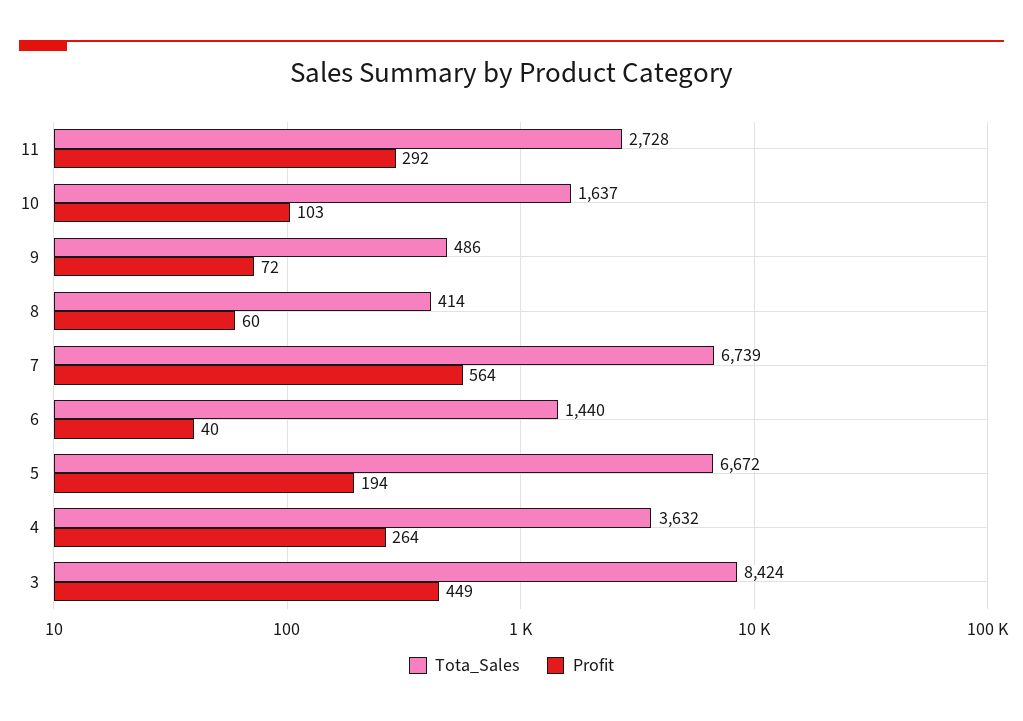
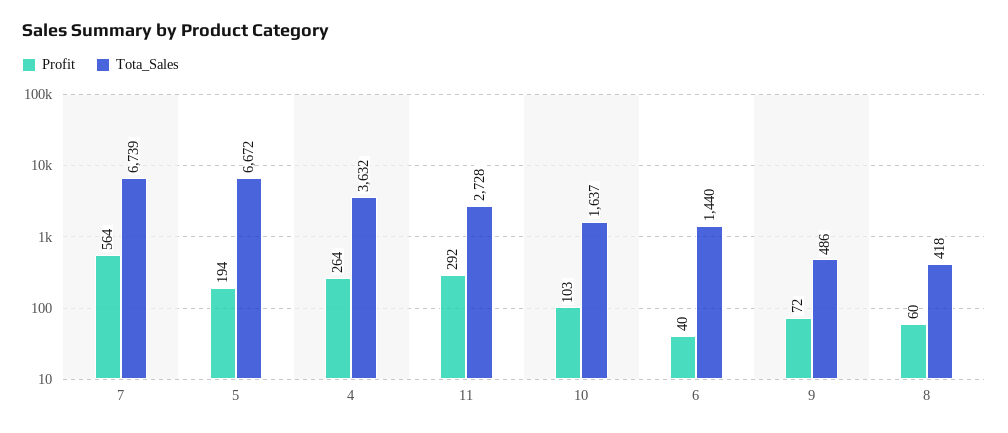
  {
    "Tota_Sales": {
      "11": 2728,
      "10": 1637,
      "9": 486,
-     "8": 414,
+     "8": 418,
      "7": 6739,
      "6": 1440,
      "5": 6672,
-     "4": 3632,
+     "4": 3632
-     "3": 8424
    },
    "Profit": {
      "11": 292,
      "10": 103,
      "9": 72,
      "8": 60,
      "7": 564,
      "6": 40,
      "5": 194,
-     "4": 264,
+     "4": 264
-     "3": 449
    }
  }

